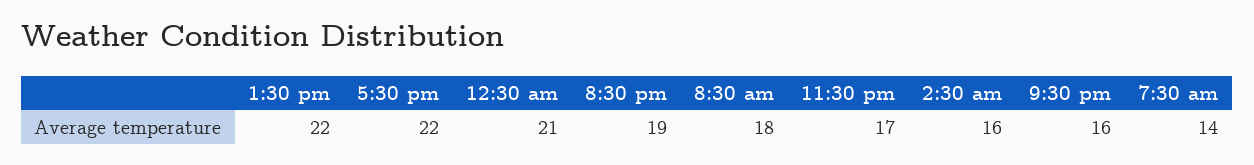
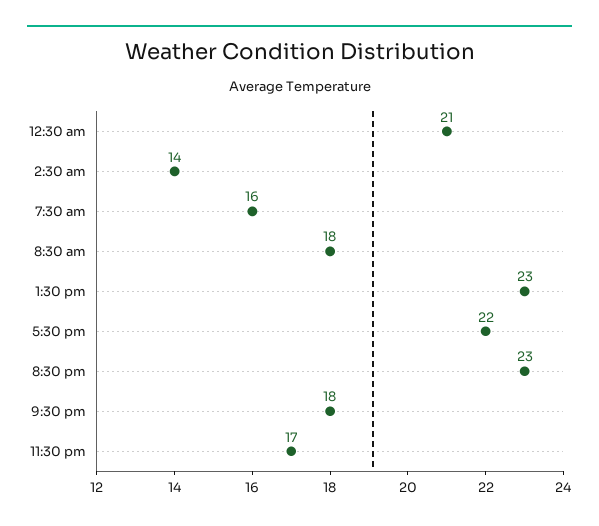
  {
-   "1:30 pm": 22,
+   "1:30 pm": 23,
    "5:30 pm": 22,
    "12:30 am": 21,
-   "8:30 pm": 19,
+   "8:30 pm": 23,
    "8:30 am": 18,
    "11:30 pm": 17,
-   "2:30 am": 16,
+   "2:30 am": 14,
-   "9:30 pm": 16,
+   "9:30 pm": 18,
-   "7:30 am": 14
+   "7:30 am": 16
  }

